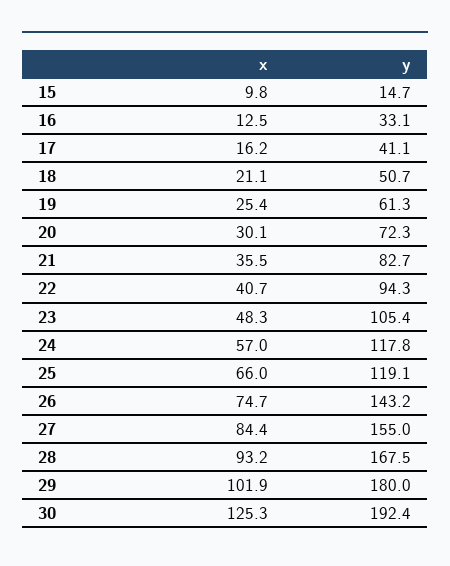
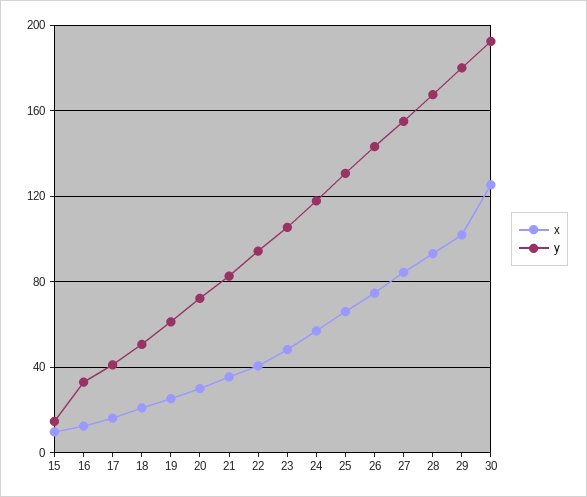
  {
    "x": {
      "15": 9.8,
      "16": 12.5,
      "17": 16.2,
      "18": 21.1,
      "19": 25.4,
      "20": 30.1,
      "21": 35.5,
      "22": 40.7,
      "23": 48.3,
      "24": 57,
      "25": 66,
      "26": 74.7,
      "27": 84.4,
      "28": 93.2,
      "29": 101.9,
      "30": 125.3
    },
    "y": {
      "15": 14.7,
      "16": 33.1,
      "17": 41.1,
      "18": 50.7,
      "19": 61.3,
      "20": 72.3,
      "21": 82.7,
      "22": 94.3,
      "23": 105.4,
      "24": 117.8,
-     "25": 119.1,
+     "25": 130,
      "26": 143.2,
      "27": 155,
      "28": 167.5,
      "29": 180,
      "30": 192.4
    }
  }

